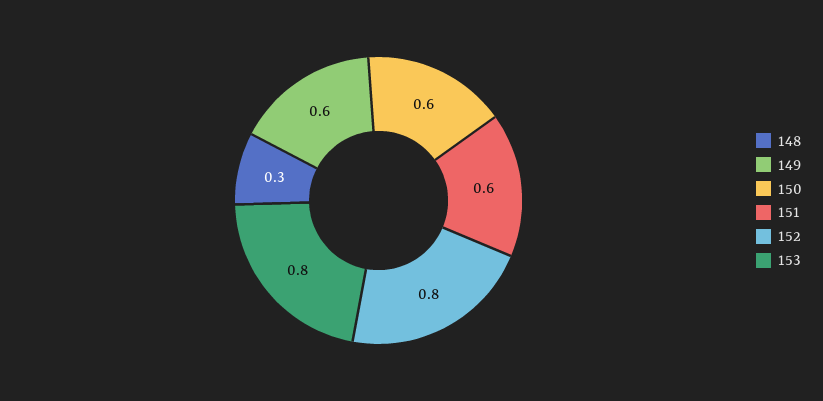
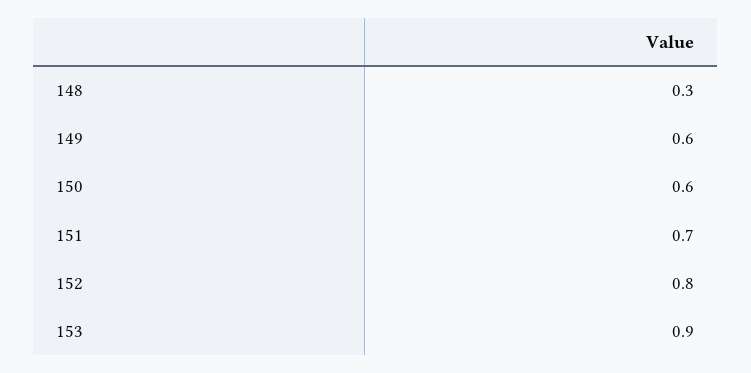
  {
    "148": 0.3,
    "149": 0.6,
    "150": 0.6,
-   "151": 0.6,
+   "151": 0.7,
    "152": 0.8,
-   "153": 0.8
+   "153": 0.9
  }

